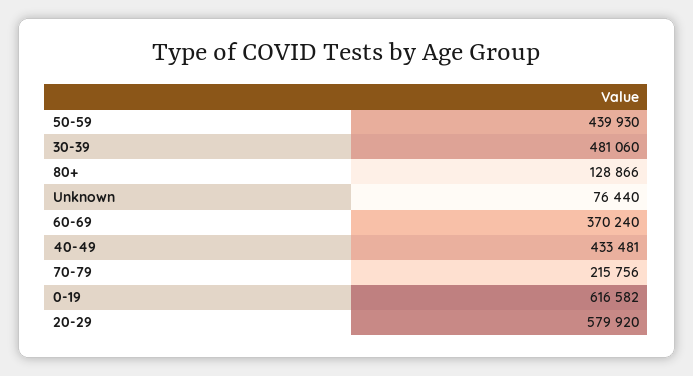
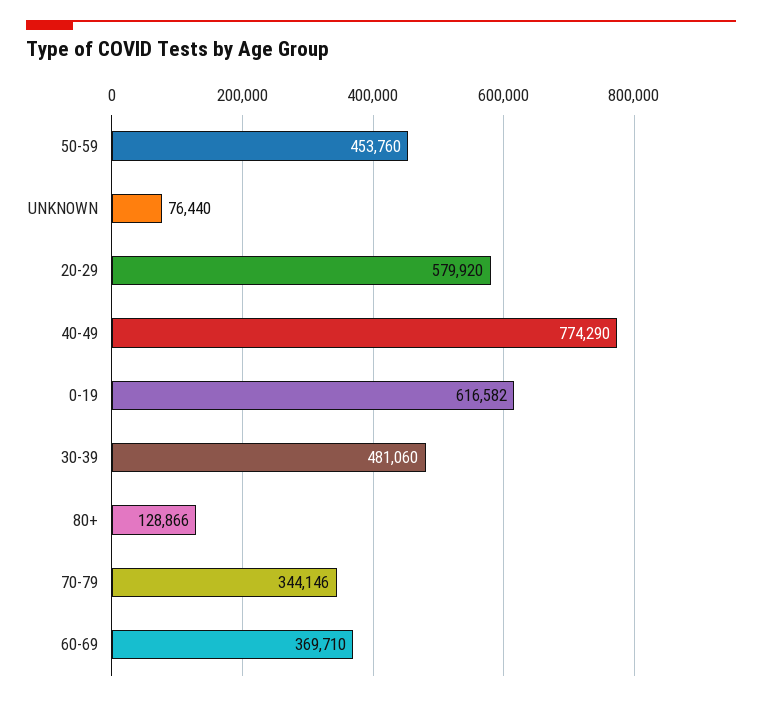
  {
-   "50-59": 439930,
+   "50-59": 453760,
    "30-39": 481060,
    "80+": 128866,
    "Unknown": 76440,
-   "60-69": 370240,
+   "60-69": 369710,
-   "40-49": 433481,
+   "40-49": 774290,
-   "70-79": 215756,
+   "70-79": 344146,
    "0-19": 616582,
    "20-29": 579920
  }

